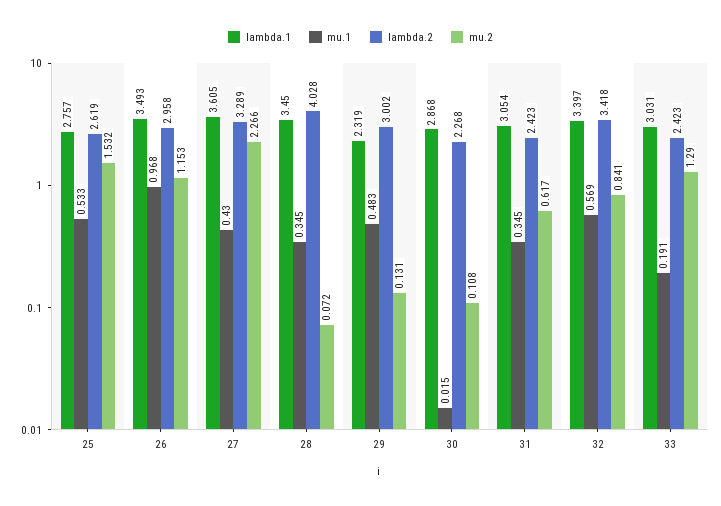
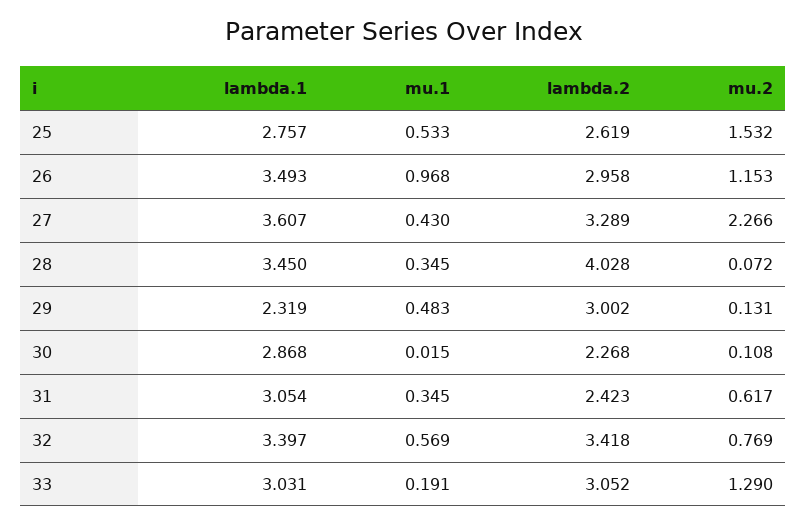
  {
    "lambda.1": {
      "25": 2.757,
      "26": 3.493,
-     "27": 3.605,
+     "27": 3.607,
      "28": 3.45,
      "29": 2.319,
      "30": 2.868,
      "31": 3.054,
      "32": 3.397,
      "33": 3.031
    },
    "mu.1": {
      "25": 0.533,
      "26": 0.968,
      "27": 0.43,
      "28": 0.345,
      "29": 0.483,
      "30": 0.015,
      "31": 0.345,
      "32": 0.569,
      "33": 0.191
    },
    "lambda.2": {
      "25": 2.619,
      "26": 2.958,
      "27": 3.289,
      "28": 4.028,
      "29": 3.002,
      "30": 2.268,
      "31": 2.423,
      "32": 3.418,
-     "33": 2.423
+     "33": 3.052
    },
    "mu.2": {
      "25": 1.532,
      "26": 1.153,
      "27": 2.266,
      "28": 0.072,
      "29": 0.131,
      "30": 0.108,
      "31": 0.617,
-     "32": 0.841,
+     "32": 0.769,
      "33": 1.29
    }
  }

